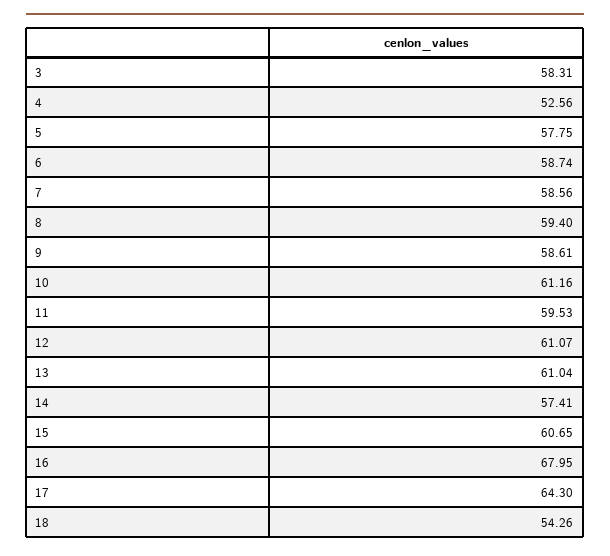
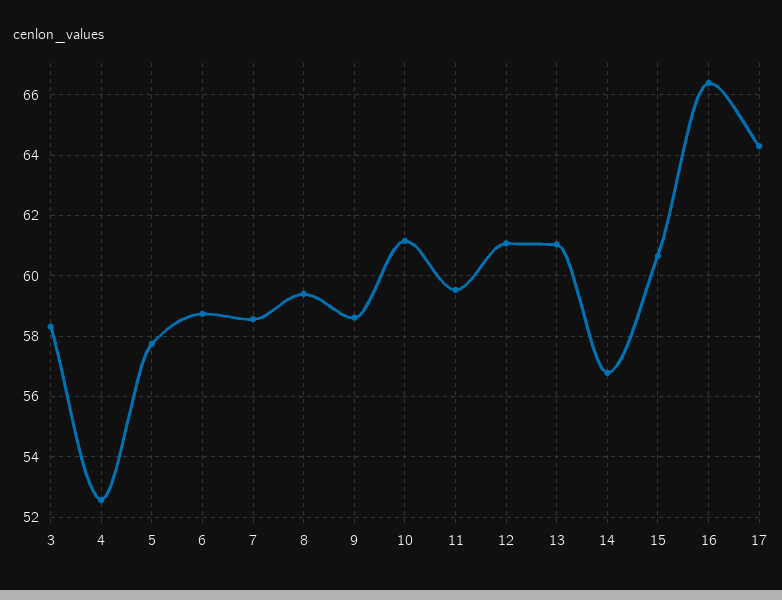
  {
    "3": 58.31,
    "4": 52.56,
    "5": 57.75,
    "6": 58.74,
    "7": 58.56,
    "8": 59.4,
    "9": 58.61,
    "10": 61.16,
    "11": 59.53,
    "12": 61.07,
    "13": 61.04,
-   "14": 57.41,
+   "14": 56.8,
    "15": 60.65,
-   "16": 67.95,
+   "16": 66.4,
-   "17": 64.3,
+   "17": 64.3
-   "18": 54.26
  }

